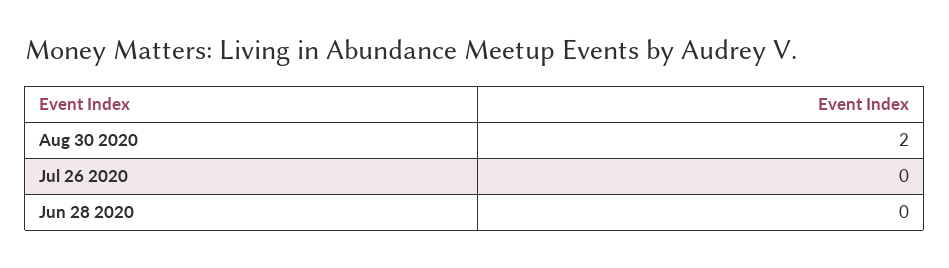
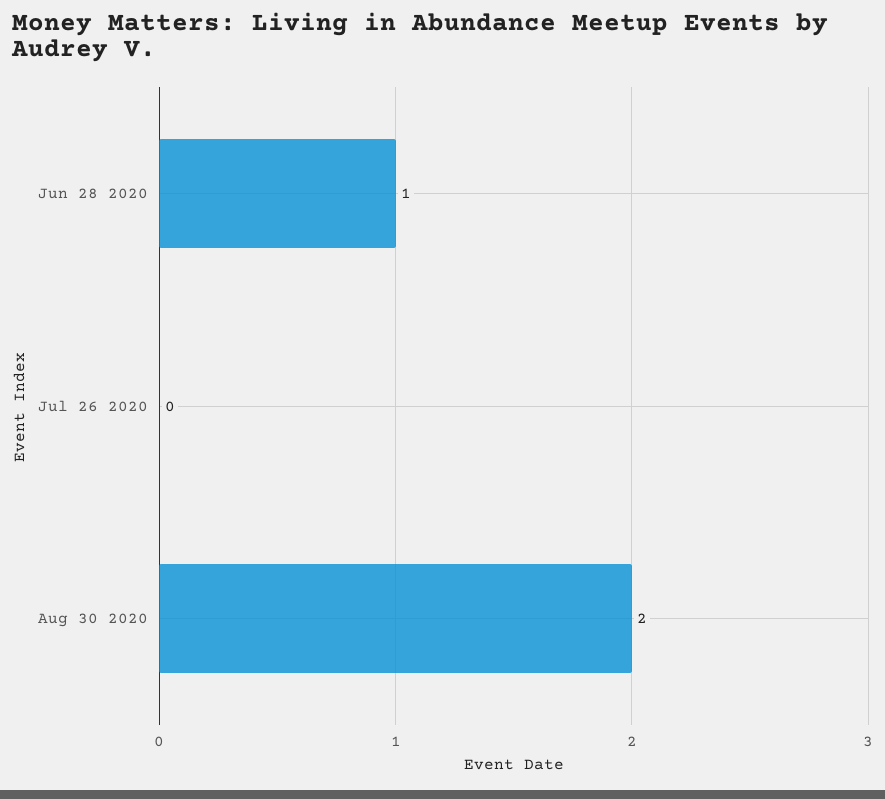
  {
    "Aug 30 2020": 2,
    "Jul 26 2020": 0,
-   "Jun 28 2020": 0
+   "Jun 28 2020": 1
  }

